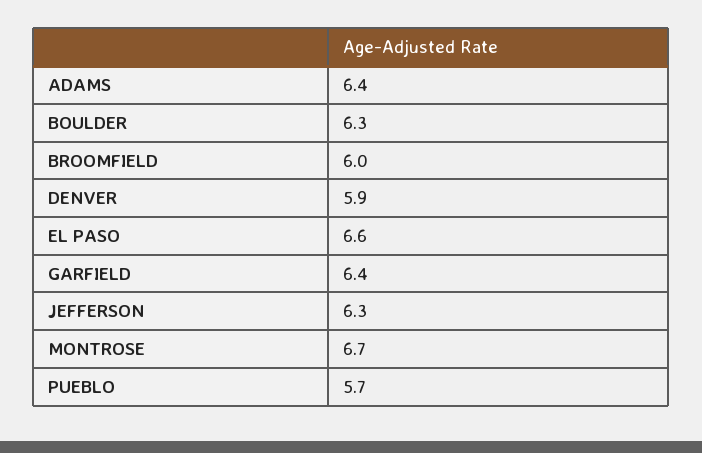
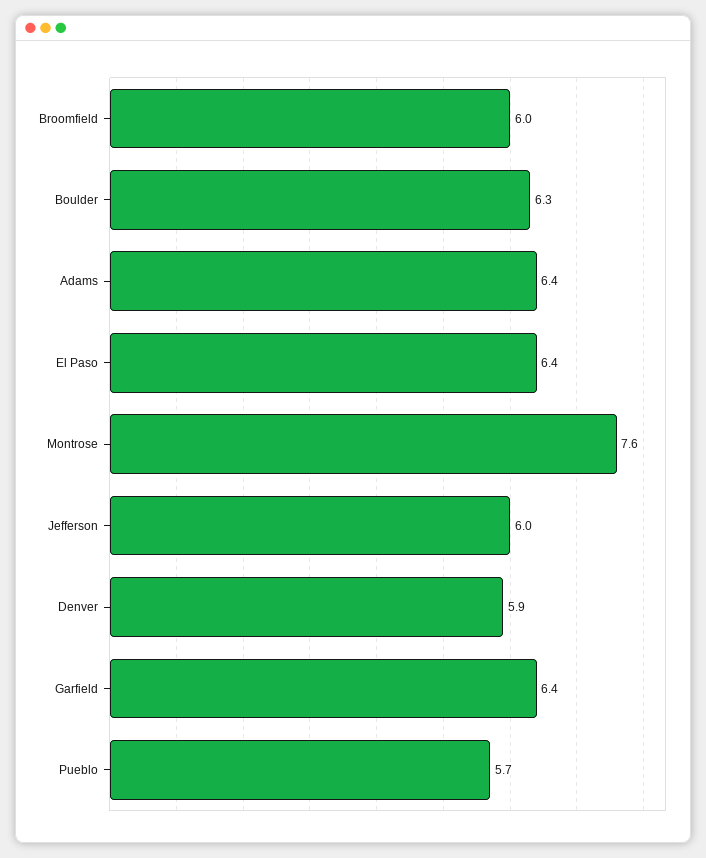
  {
    "ADAMS": 6.4,
    "BOULDER": 6.3,
    "BROOMFIELD": 6,
    "DENVER": 5.9,
-   "EL PASO": 6.6,
+   "EL PASO": 6.4,
    "GARFIELD": 6.4,
-   "JEFFERSON": 6.3,
+   "JEFFERSON": 6,
-   "MONTROSE": 6.7,
+   "MONTROSE": 7.6,
    "PUEBLO": 5.7
  }

